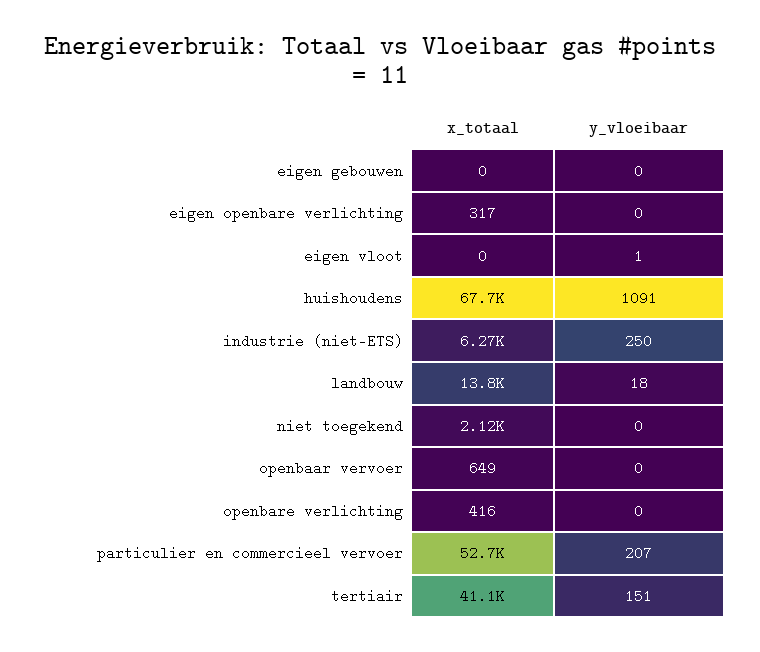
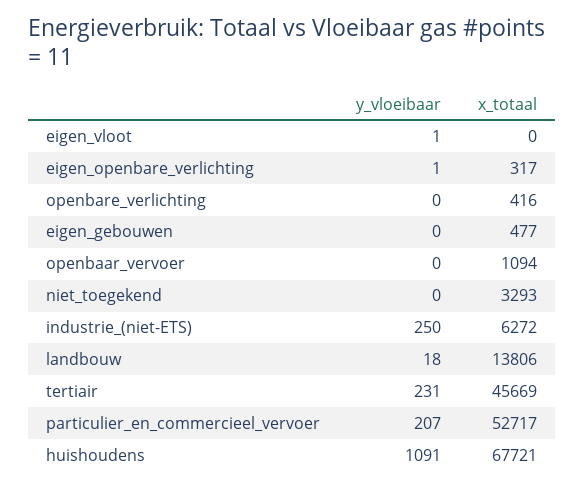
  {
    "x_totaal": {
-     "eigen gebouwen": 0,
+     "eigen gebouwen": 477,
      "eigen openbare verlichting": 317,
      "eigen vloot": 0,
      "huishoudens": 67721,
      "industrie (niet-ETS)": 6272,
      "landbouw": 13806,
-     "niet toegekend": 2120,
+     "niet toegekend": 3293,
-     "openbaar vervoer": 649,
+     "openbaar vervoer": 1094,
      "openbare verlichting": 416,
      "particulier en commercieel vervoer": 52717,
-     "tertiair": 41100
+     "tertiair": 45669
    },
    "y_vloeibaar": {
      "eigen gebouwen": 0,
-     "eigen openbare verlichting": 0,
+     "eigen openbare verlichting": 1,
      "eigen vloot": 1,
      "huishoudens": 1091,
      "industrie (niet-ETS)": 250,
      "landbouw": 18,
      "niet toegekend": 0,
      "openbaar vervoer": 0,
      "openbare verlichting": 0,
      "particulier en commercieel vervoer": 207,
-     "tertiair": 151
+     "tertiair": 231
    }
  }

